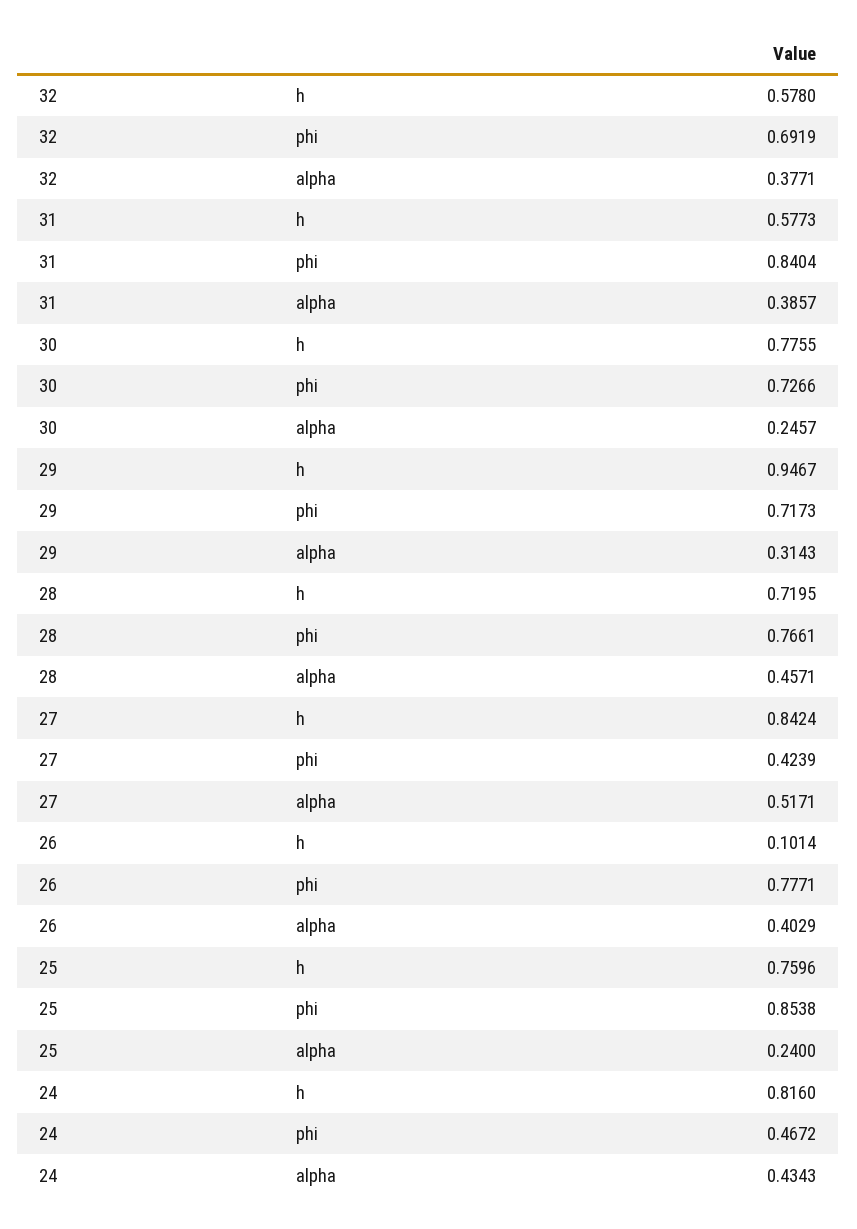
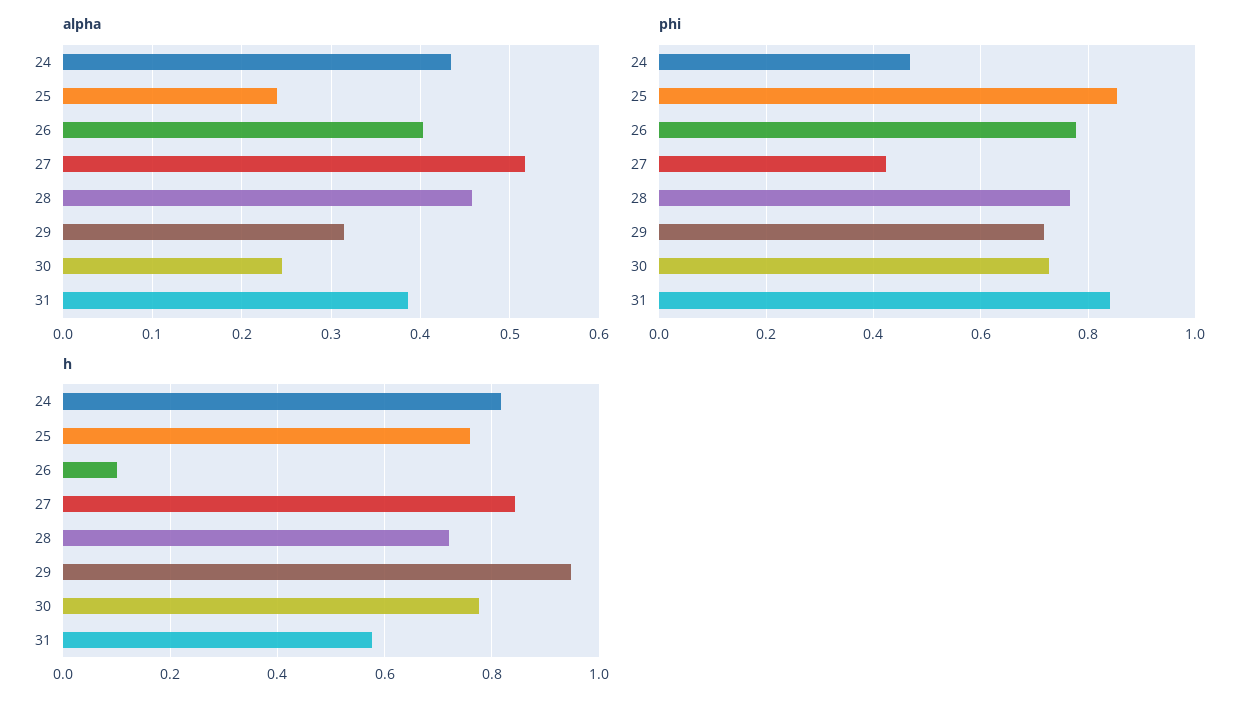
  {
    "h": {
-     "32": 0.578,
      "31": 0.5773,
      "30": 0.7755,
      "29": 0.9467,
      "28": 0.7195,
      "27": 0.8424,
      "26": 0.1014,
      "25": 0.7596,
      "24": 0.816
    },
    "phi": {
-     "32": 0.6919,
      "31": 0.8404,
      "30": 0.7266,
      "29": 0.7173,
      "28": 0.7661,
      "27": 0.4239,
      "26": 0.7771,
      "25": 0.8538,
      "24": 0.4672
    },
    "alpha": {
-     "32": 0.3771,
      "31": 0.3857,
      "30": 0.2457,
      "29": 0.3143,
      "28": 0.4571,
      "27": 0.5171,
      "26": 0.4029,
      "25": 0.24,
      "24": 0.4343
    }
  }

